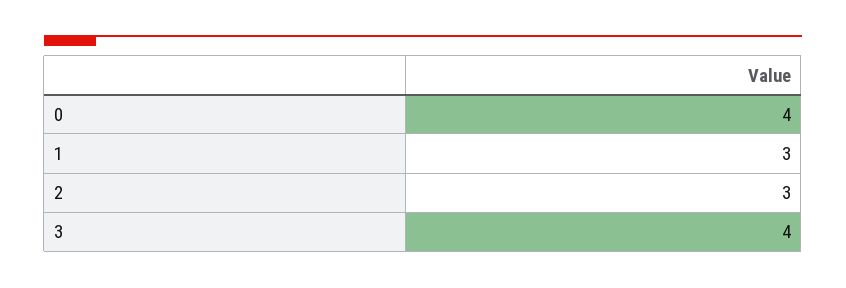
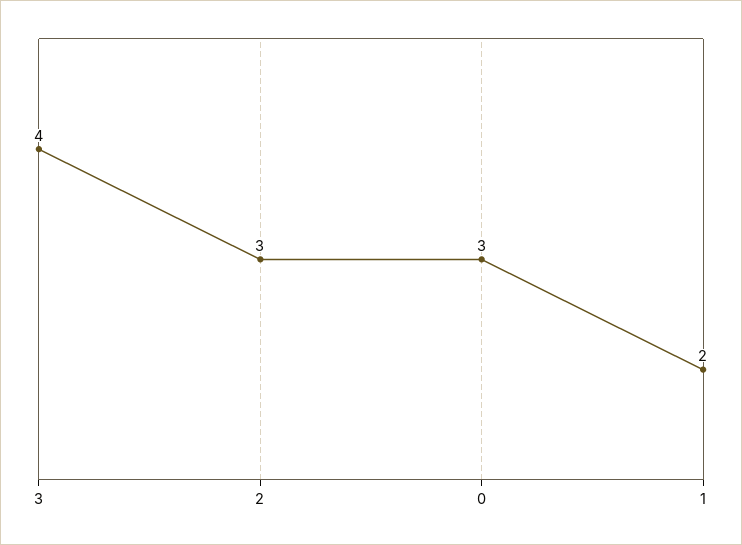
  {
-   "0": 4,
+   "0": 3,
-   "1": 3,
+   "1": 2,
    "2": 3,
    "3": 4
  }

